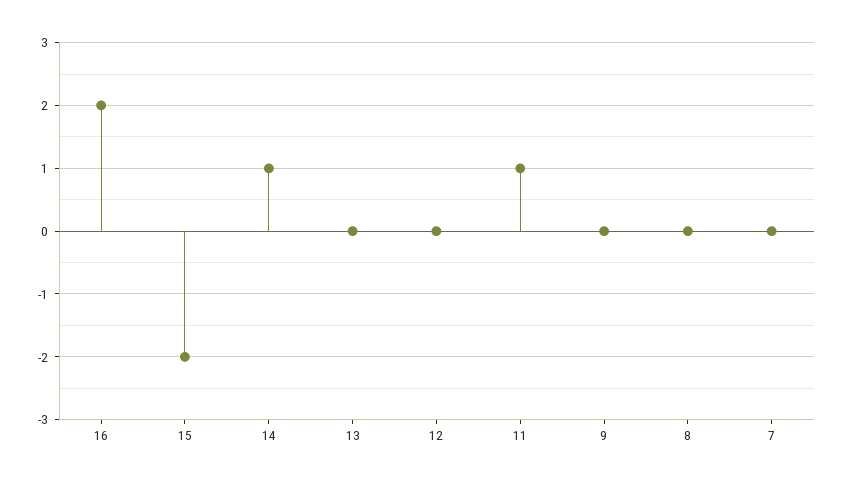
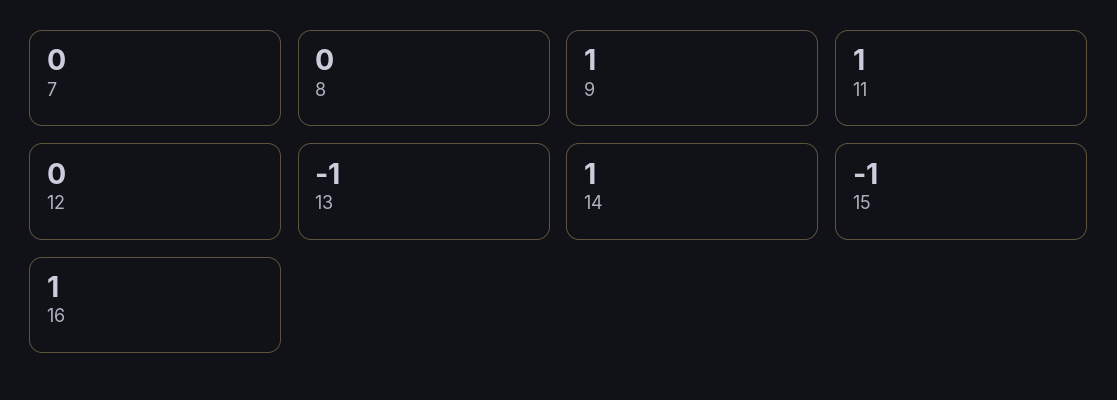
  {
-   "16": 2,
+   "16": 1,
-   "15": -2,
+   "15": -1,
    "14": 1,
-   "13": 0,
+   "13": -1,
    "12": 0,
    "11": 1,
-   "9": 0,
+   "9": 1,
    "8": 0,
    "7": 0
  }

